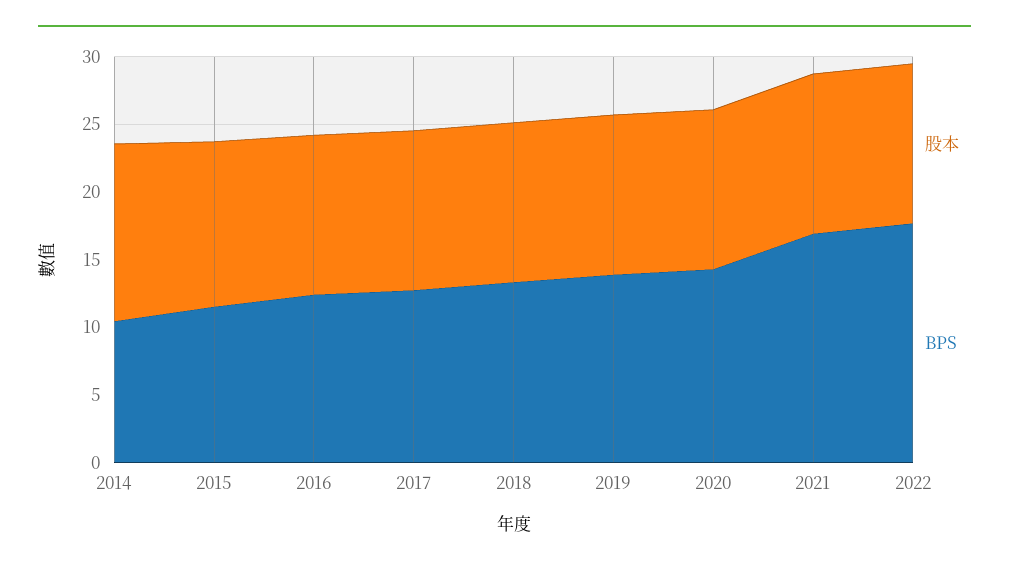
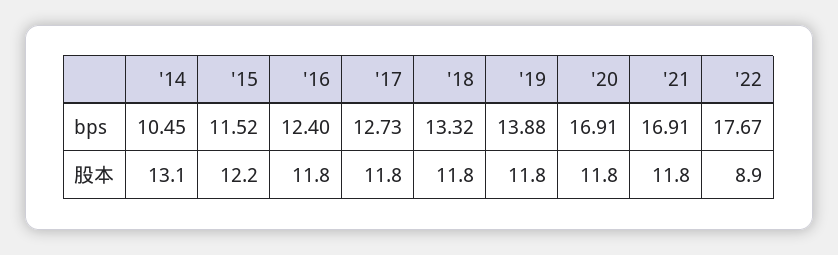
  {
    "股本": {
      "2014": 13.1,
      "2015": 12.2,
      "2016": 11.8,
      "2017": 11.8,
      "2018": 11.8,
      "2019": 11.8,
      "2020": 11.8,
      "2021": 11.8,
-     "2022": 12
+     "2022": 8.9
    },
    "BPS": {
      "2014": 10.45,
      "2015": 11.52,
      "2016": 12.4,
      "2017": 12.73,
      "2018": 13.32,
      "2019": 13.88,
-     "2020": 14,
+     "2020": 16.91,
      "2021": 16.91,
      "2022": 17.67
    }
  }

